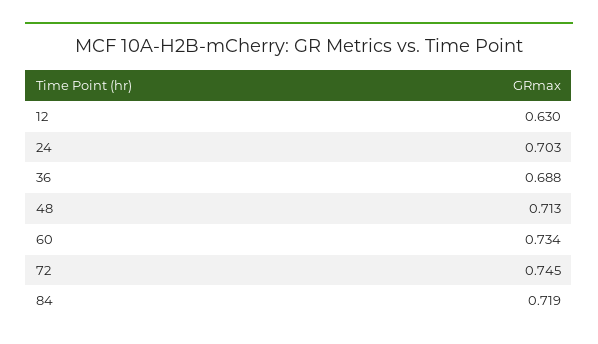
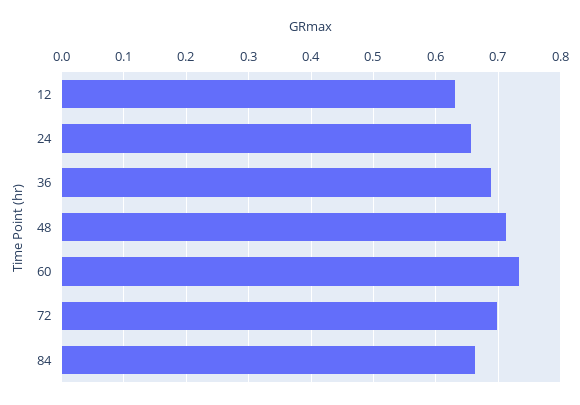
  {
    "12": 0.63,
-   "24": 0.703,
+   "24": 0.66,
    "36": 0.688,
    "48": 0.713,
    "60": 0.734,
-   "72": 0.745,
+   "72": 0.7,
-   "84": 0.719
+   "84": 0.66
  }

